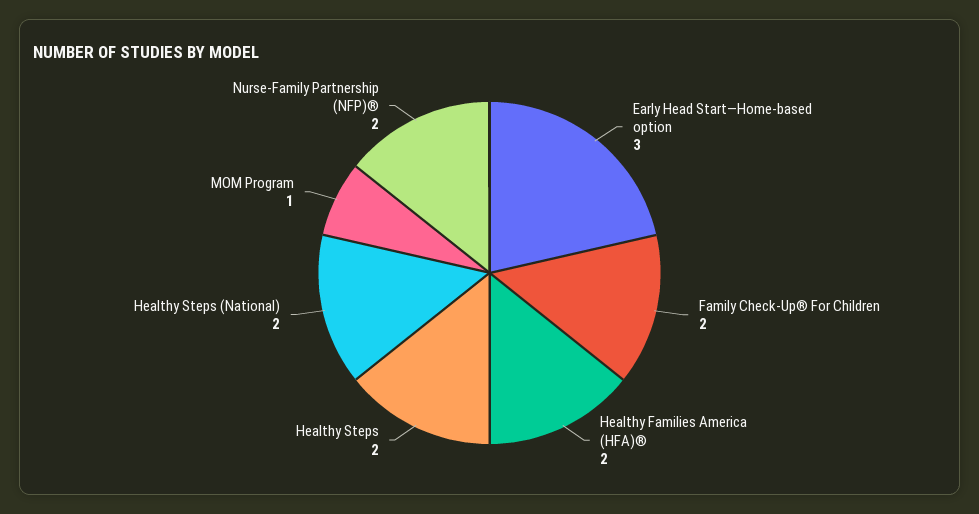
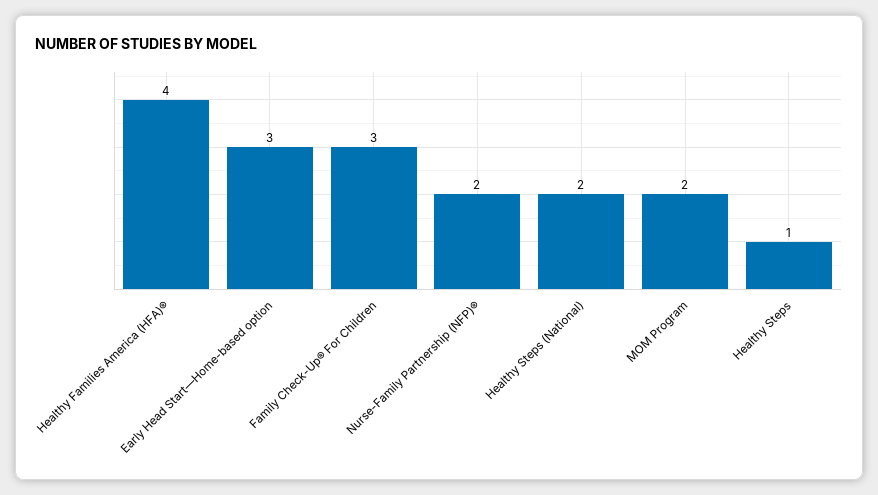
  {
    "Early Head Start—Home-based option": 3,
-   "Family Check-Up® For Children": 2,
+   "Family Check-Up® For Children": 3,
-   "Healthy Families America (HFA)®": 2,
+   "Healthy Families America (HFA)®": 4,
-   "Healthy Steps": 2,
+   "Healthy Steps": 1,
    "Healthy Steps (National)": 2,
-   "MOM Program": 1,
+   "MOM Program": 2,
    "Nurse-Family Partnership (NFP)®": 2
  }

